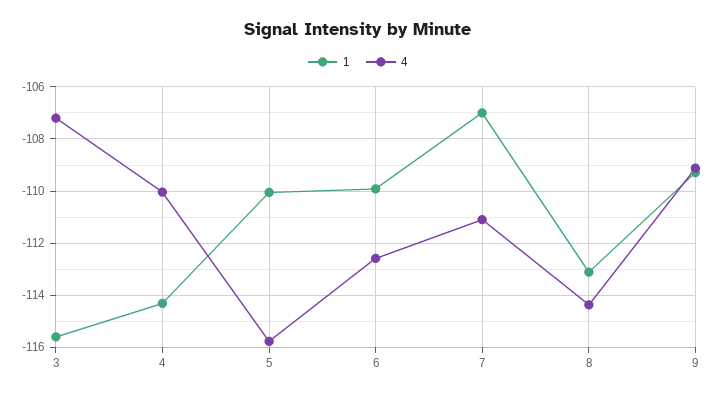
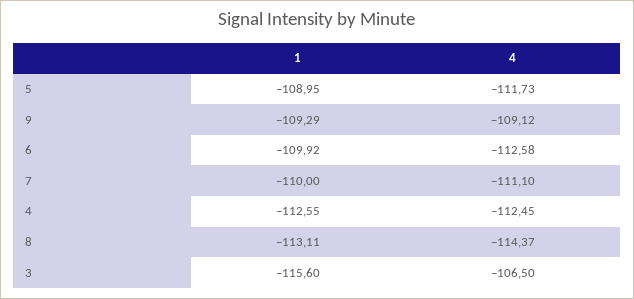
  {
    "1": {
      "3": -115.6,
-     "4": -114.25,
+     "4": -112.55,
-     "5": -110,
+     "5": -108.95,
      "6": -109.92,
-     "7": -107,
+     "7": -110,
      "8": -113.11,
      "9": -109.29
    },
    "4": {
-     "3": -107.25,
+     "3": -106.5,
-     "4": -110,
+     "4": -112.45,
-     "5": -115.75,
+     "5": -111.73,
      "6": -112.58,
      "7": -111.1,
      "8": -114.37,
      "9": -109.12
    }
  }

